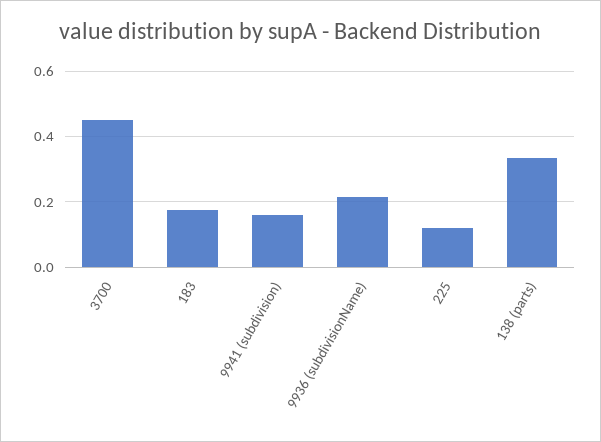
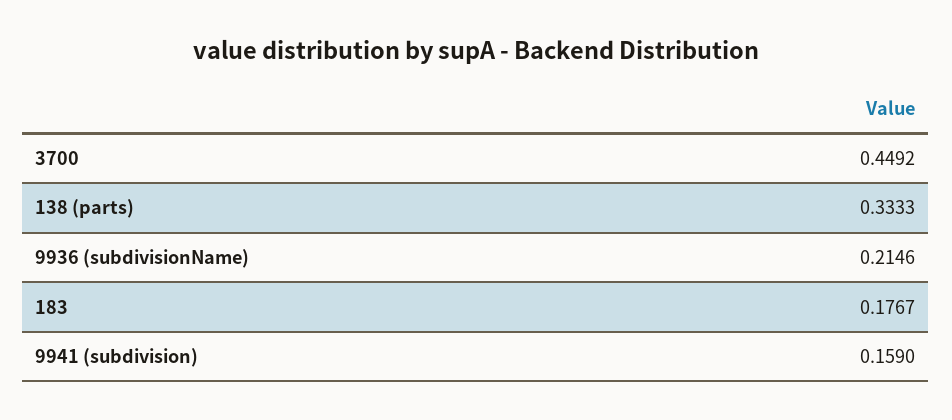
  {
    "3700": 0.4492,
    "183": 0.1767,
    "9941 (subdivision)": 0.159,
    "9936 (subdivisionName)": 0.2146,
-   "225": 0.12,
    "138 (parts)": 0.3333
  }

